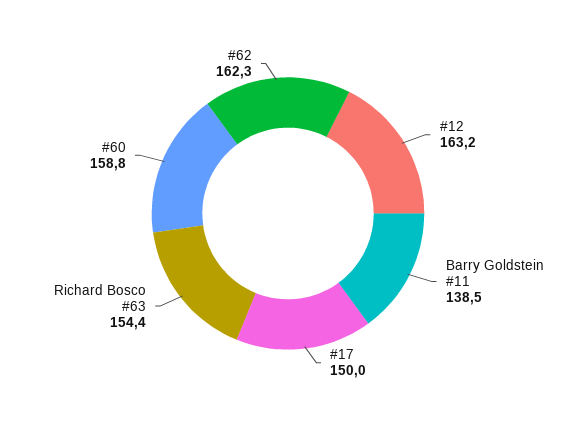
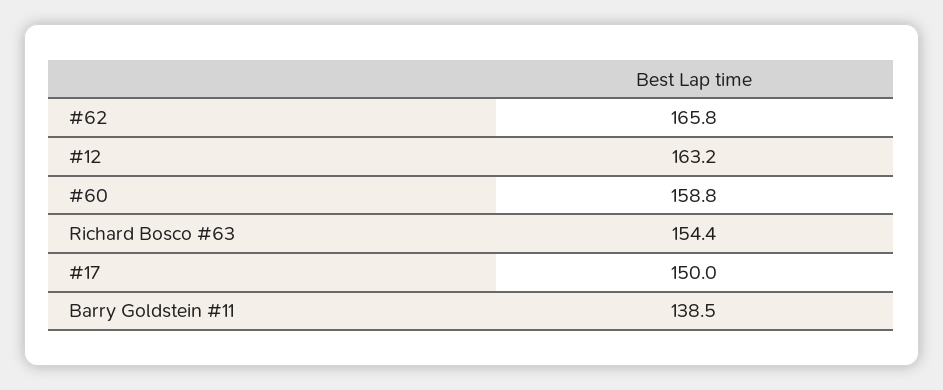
  {
    "#12": 163.2,
    "Barry Goldstein #11": 138.5,
    "#17": 150,
    "Richard Bosco #63": 154.4,
    "#60": 158.8,
-   "#62": 162.3
+   "#62": 165.8
  }

